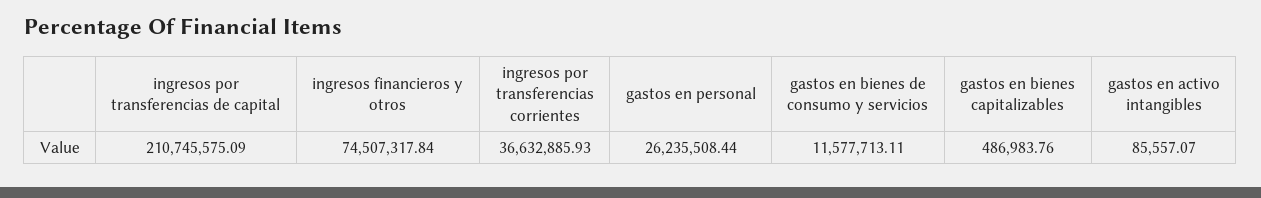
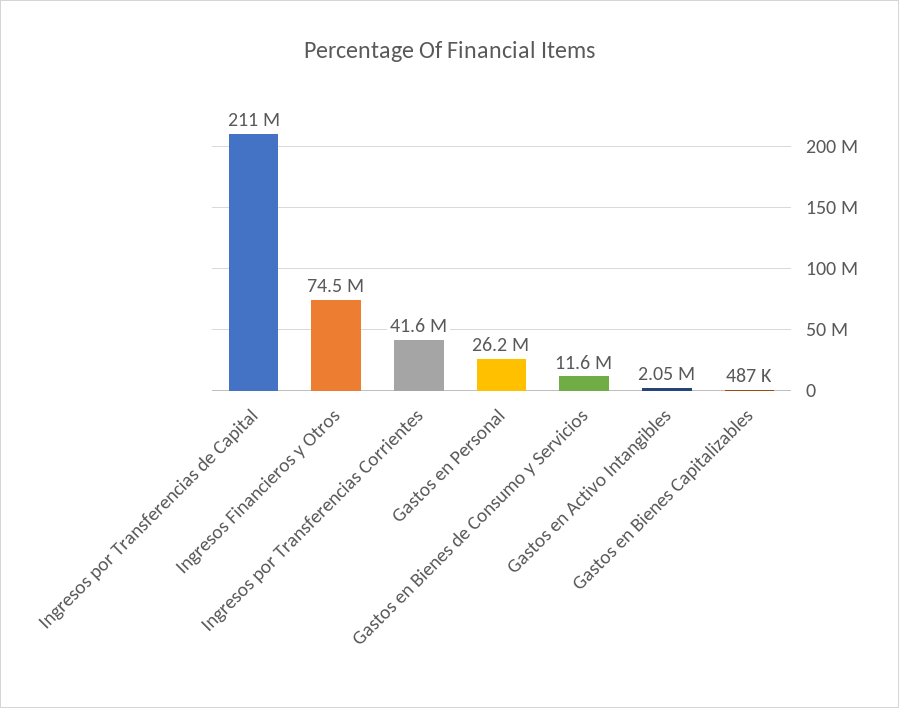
  {
    "ingresos por transferencias de capital": 210745575.09,
    "ingresos financieros y otros": 74507317.84,
-   "ingresos por transferencias corrientes": 36632885.93,
+   "ingresos por transferencias corrientes": 41600000,
    "gastos en personal": 26235508.44,
    "gastos en bienes de consumo y servicios": 11577713.11,
    "gastos en bienes capitalizables": 486983.76,
-   "gastos en activo intangibles": 85557.07
+   "gastos en activo intangibles": 2050000
  }

